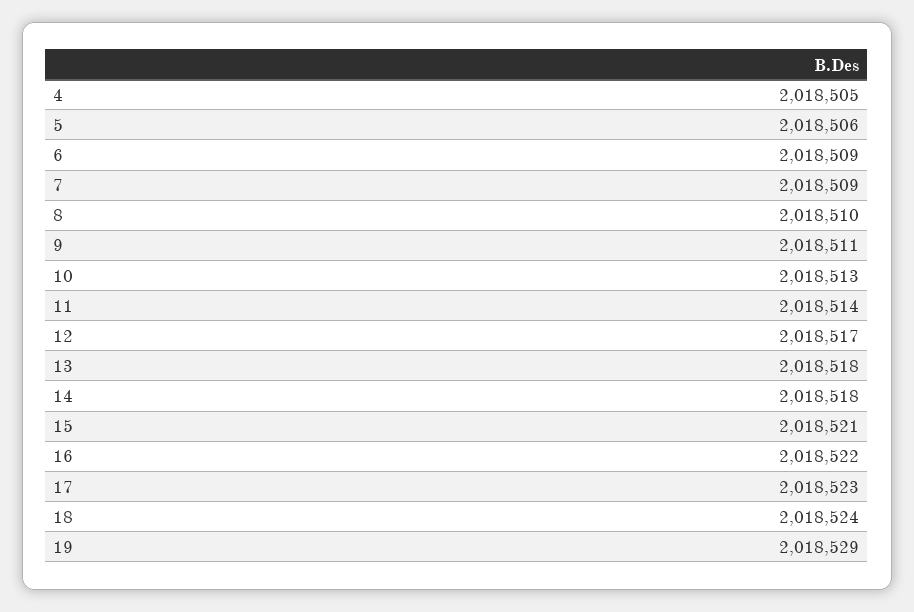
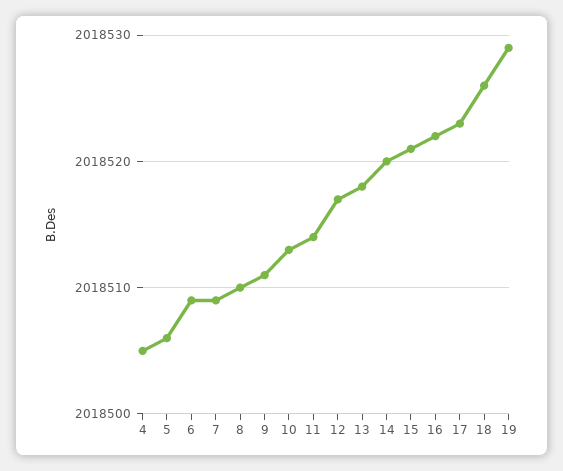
  {
    "4": 2018505,
    "5": 2018506,
    "6": 2018509,
    "7": 2018509,
    "8": 2018510,
    "9": 2018511,
    "10": 2018513,
    "11": 2018514,
    "12": 2018517,
    "13": 2018518,
-   "14": 2018518,
+   "14": 2018520,
    "15": 2018521,
    "16": 2018522,
    "17": 2018523,
-   "18": 2018524,
+   "18": 2018526,
    "19": 2018529
  }

